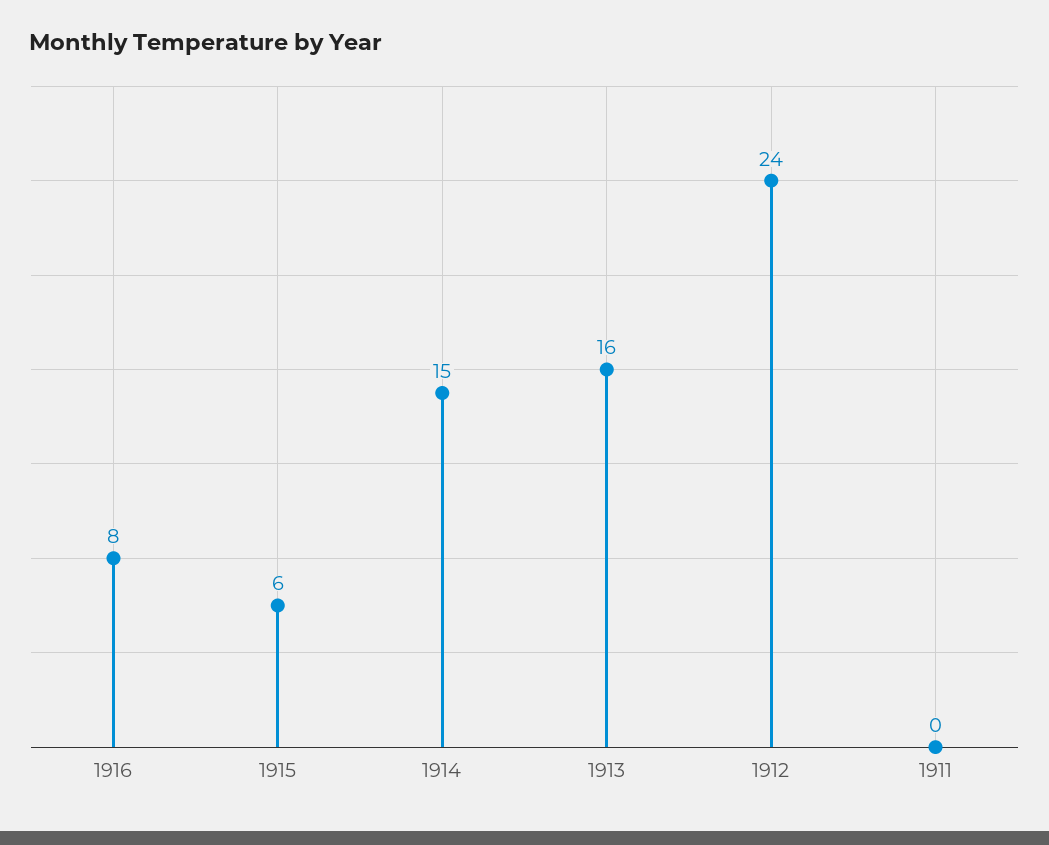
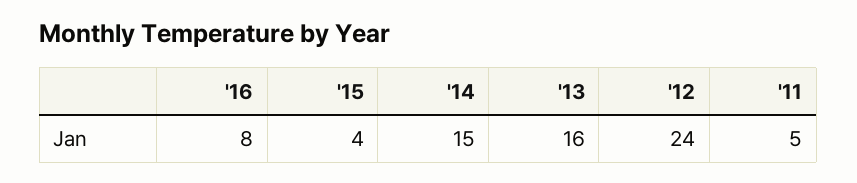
  {
    "1916": 8,
-   "1915": 6,
+   "1915": 4,
    "1914": 15,
    "1913": 16,
    "1912": 24,
-   "1911": 0
+   "1911": 5
  }

